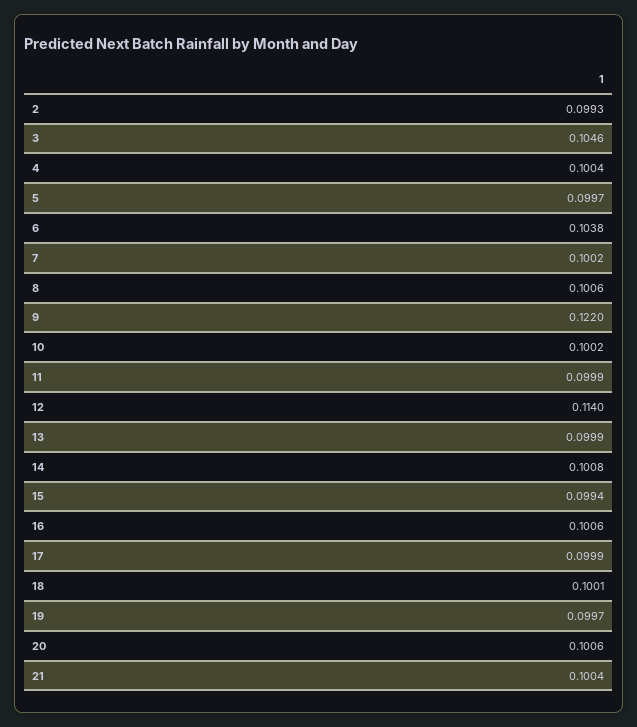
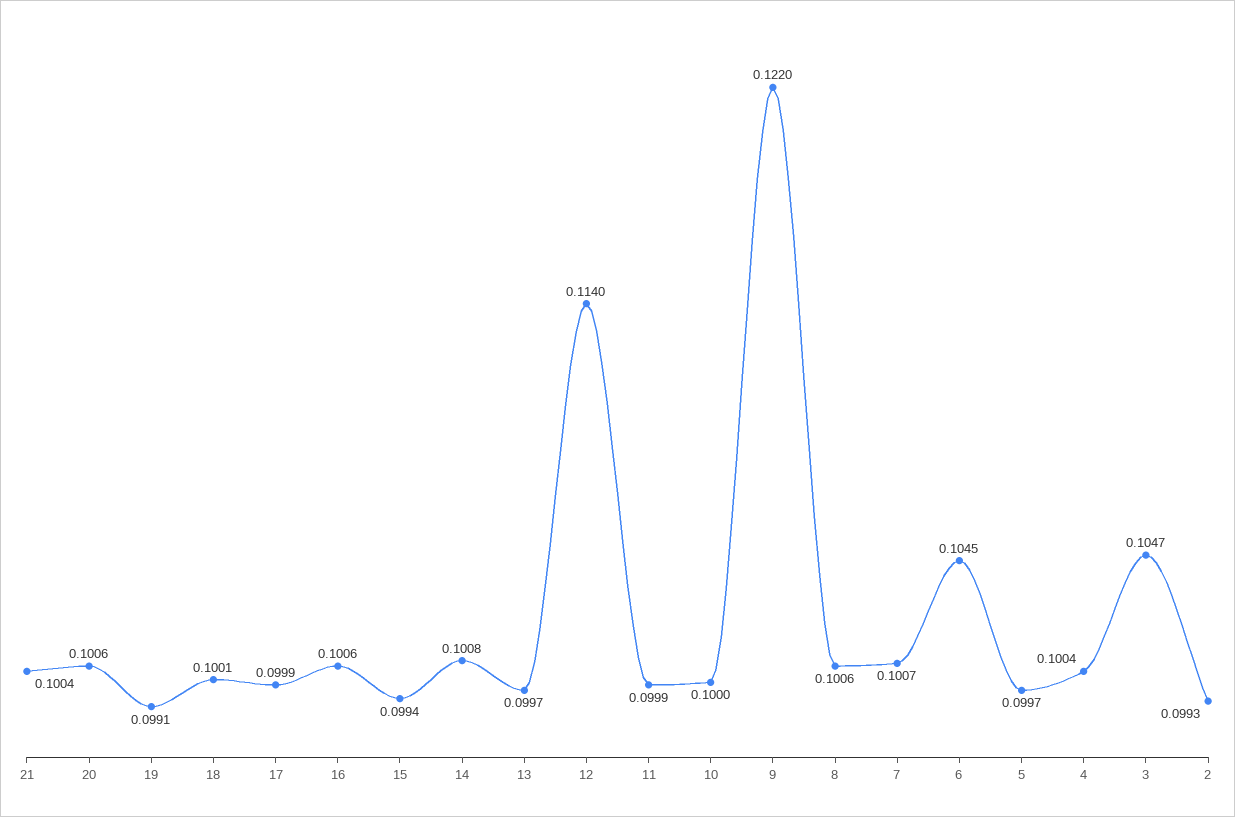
  {
    "2": 0.0993,
-   "3": 0.1046,
+   "3": 0.1047,
    "4": 0.1004,
    "5": 0.0997,
-   "6": 0.1038,
+   "6": 0.1045,
-   "7": 0.1002,
+   "7": 0.1007,
    "8": 0.1006,
    "9": 0.122,
-   "10": 0.1002,
+   "10": 0.1,
    "11": 0.0999,
    "12": 0.114,
-   "13": 0.0999,
+   "13": 0.0997,
    "14": 0.1008,
    "15": 0.0994,
    "16": 0.1006,
    "17": 0.0999,
    "18": 0.1001,
-   "19": 0.0997,
+   "19": 0.0991,
    "20": 0.1006,
    "21": 0.1004
  }

